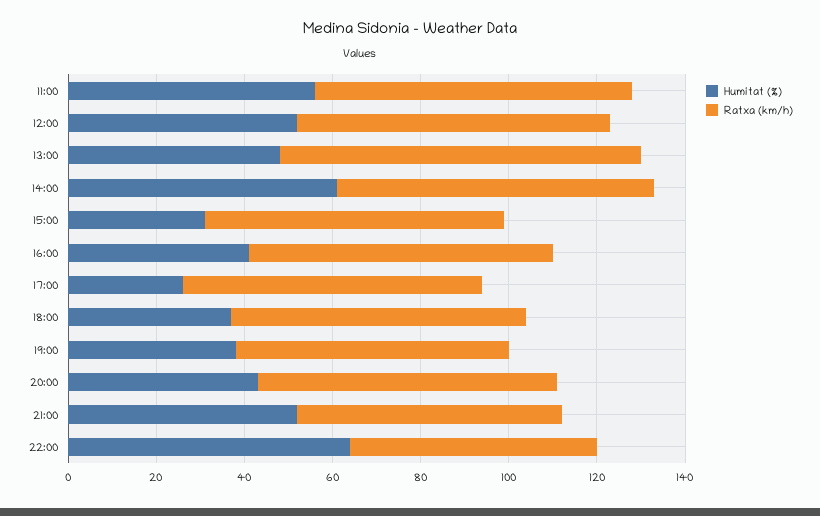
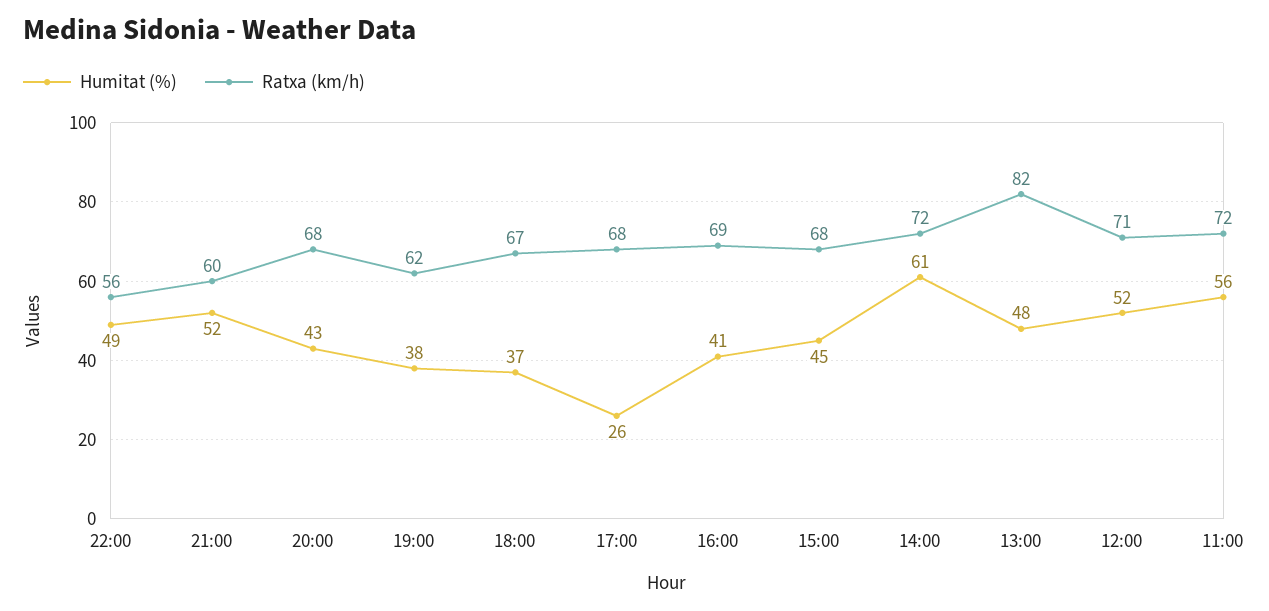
  {
    "Humitat (%)": {
      "11:00": 56,
      "12:00": 52,
      "13:00": 48,
      "14:00": 61,
-     "15:00": 30,
+     "15:00": 45,
      "16:00": 41,
      "17:00": 26,
      "18:00": 37,
      "19:00": 38,
      "20:00": 43,
      "21:00": 52,
-     "22:00": 65
+     "22:00": 49
    },
    "Ratxa (km/h)": {
      "11:00": 72,
      "12:00": 71,
      "13:00": 82,
      "14:00": 72,
      "15:00": 68,
      "16:00": 69,
      "17:00": 68,
      "18:00": 67,
      "19:00": 62,
      "20:00": 68,
      "21:00": 60,
      "22:00": 56
    }
  }

